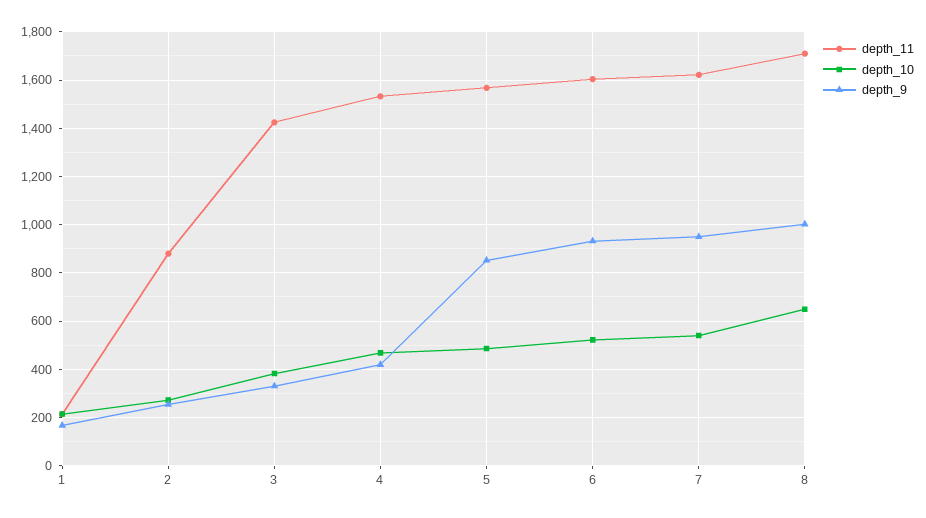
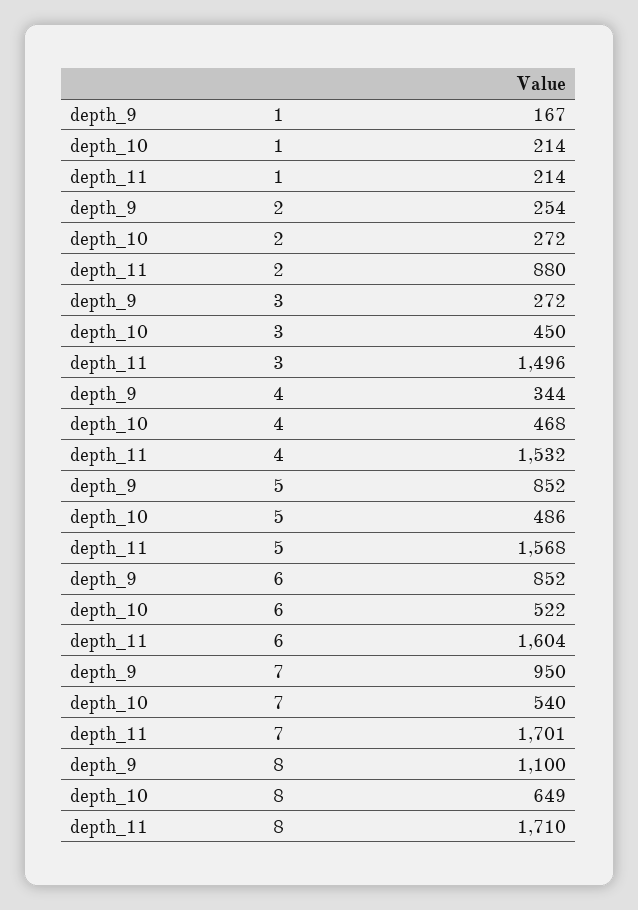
  {
    "depth_11": {
      "1": 214,
      "2": 880,
-     "3": 1425,
+     "3": 1496,
      "4": 1532,
      "5": 1568,
      "6": 1604,
-     "7": 1625,
+     "7": 1701,
      "8": 1710
    },
    "depth_10": {
      "1": 214,
      "2": 272,
-     "3": 375,
+     "3": 450,
      "4": 468,
      "5": 486,
      "6": 522,
      "7": 540,
      "8": 649
    },
    "depth_9": {
      "1": 167,
      "2": 254,
-     "3": 325,
+     "3": 272,
-     "4": 425,
+     "4": 344,
      "5": 852,
-     "6": 925,
+     "6": 852,
      "7": 950,
-     "8": 1000
+     "8": 1100
    }
  }

